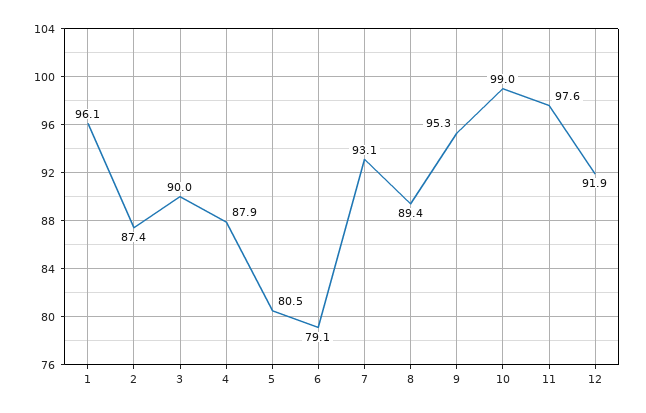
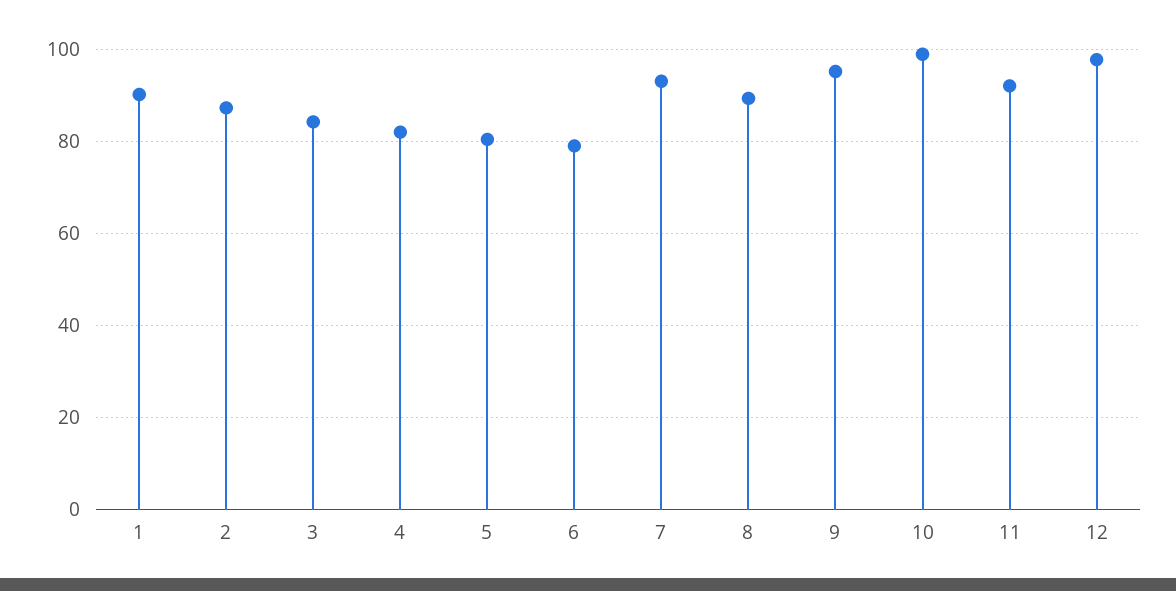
  {
-   "1": 96.1,
+   "1": 90,
    "2": 87.4,
-   "3": 90,
+   "3": 84,
-   "4": 87.9,
+   "4": 82,
    "5": 80.5,
    "6": 79.1,
    "7": 93.1,
    "8": 89.4,
    "9": 95.3,
    "10": 99,
-   "11": 97.6,
+   "11": 92,
-   "12": 91.9
+   "12": 98
  }

